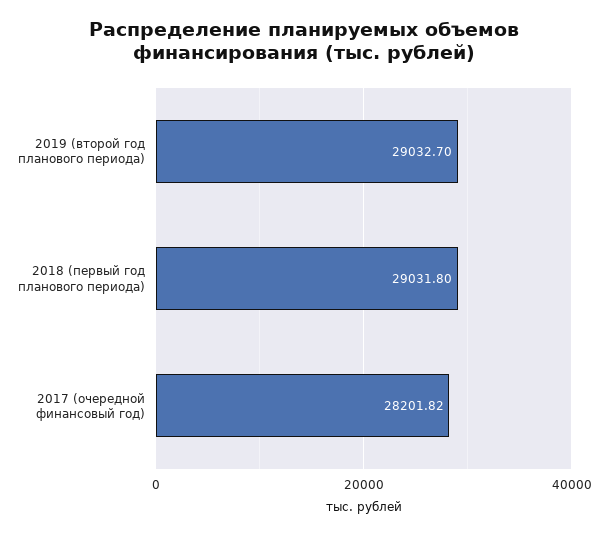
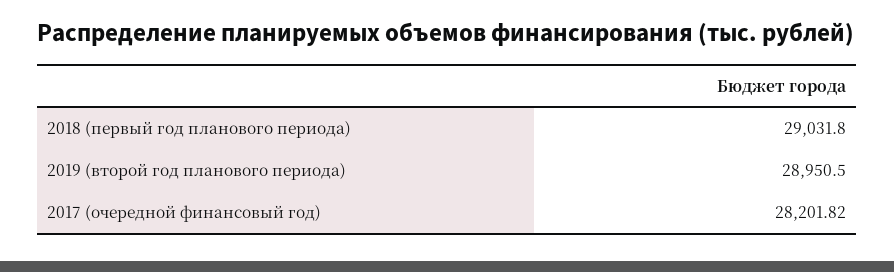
  {
-   "2019 (второй год планового периода)": 29032.7,
+   "2019 (второй год планового периода)": 28950.5,
    "2018 (первый год планового периода)": 29031.8,
    "2017 (очередной финансовый год)": 28201.82
  }

